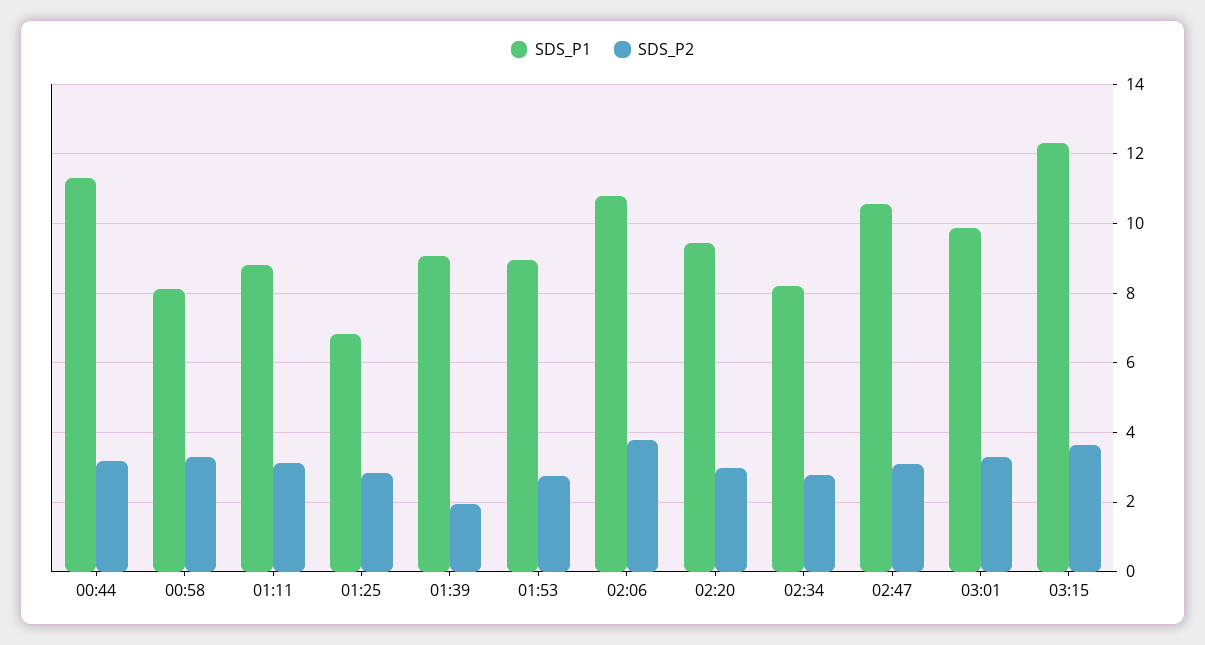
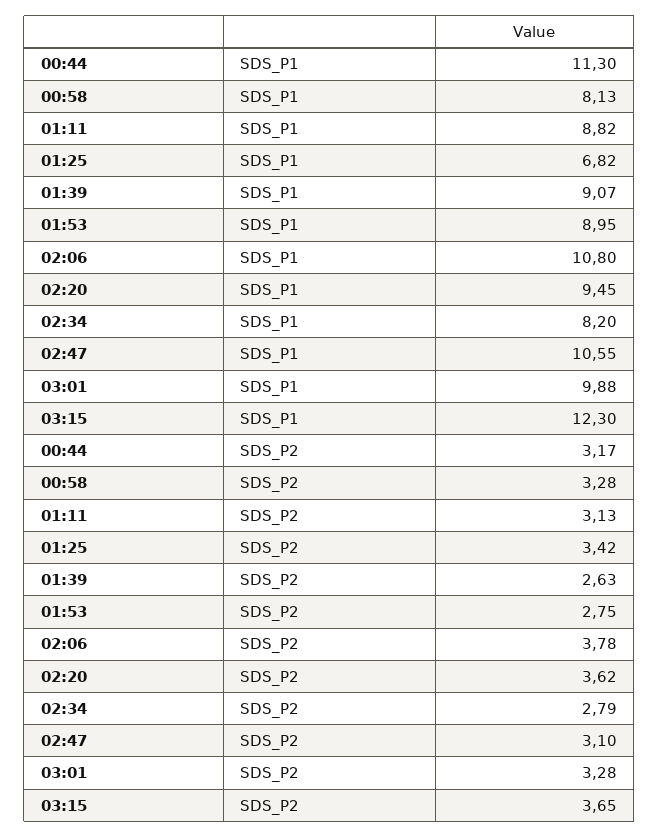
  {
    "SDS_P1": {
      "00:44": 11.3,
      "00:58": 8.13,
      "01:11": 8.82,
      "01:25": 6.82,
      "01:39": 9.07,
      "01:53": 8.95,
      "02:06": 10.8,
      "02:20": 9.45,
      "02:34": 8.2,
      "02:47": 10.55,
      "03:01": 9.88,
      "03:15": 12.3
    },
    "SDS_P2": {
      "00:44": 3.17,
      "00:58": 3.28,
      "01:11": 3.13,
-     "01:25": 2.8,
+     "01:25": 3.42,
-     "01:39": 2,
+     "01:39": 2.63,
      "01:53": 2.75,
      "02:06": 3.78,
-     "02:20": 3,
+     "02:20": 3.62,
      "02:34": 2.79,
      "02:47": 3.1,
      "03:01": 3.28,
      "03:15": 3.65
    }
  }

